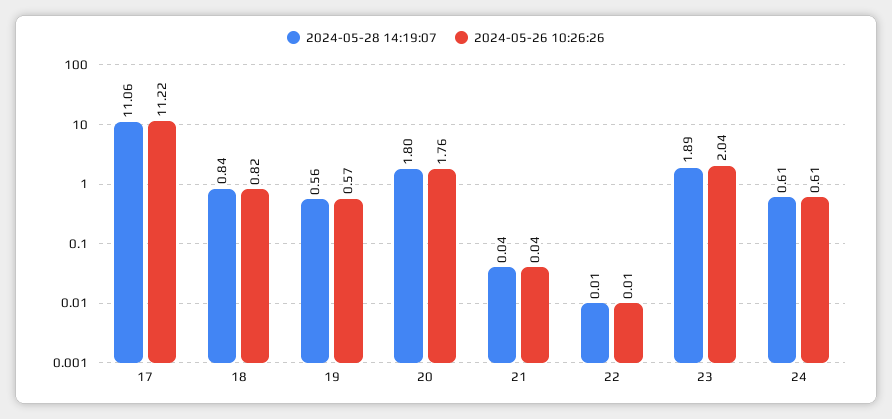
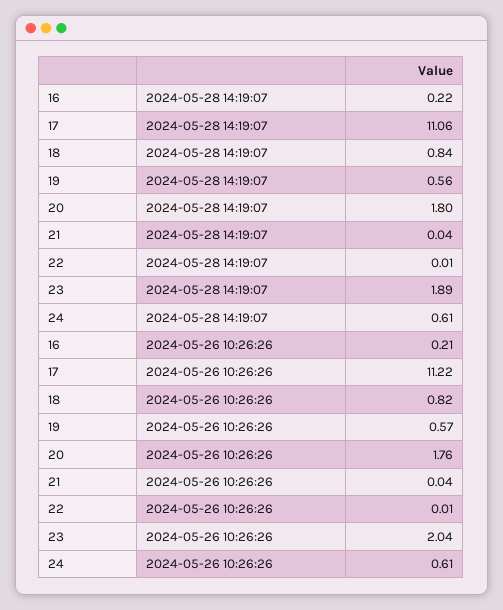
  {
    "2024-05-28 14:19:07": {
      "17": 11.06,
      "18": 0.84,
      "19": 0.56,
      "20": 1.8,
      "21": 0.04,
      "22": 0.01,
      "23": 1.89,
-     "24": 0.61
+     "24": 0.61,
+     "16": 0.22
    },
    "2024-05-26 10:26:26": {
      "17": 11.22,
      "18": 0.82,
      "19": 0.57,
      "20": 1.76,
      "21": 0.04,
      "22": 0.01,
      "23": 2.04,
-     "24": 0.61
+     "24": 0.61,
+     "16": 0.21
    }
  }

